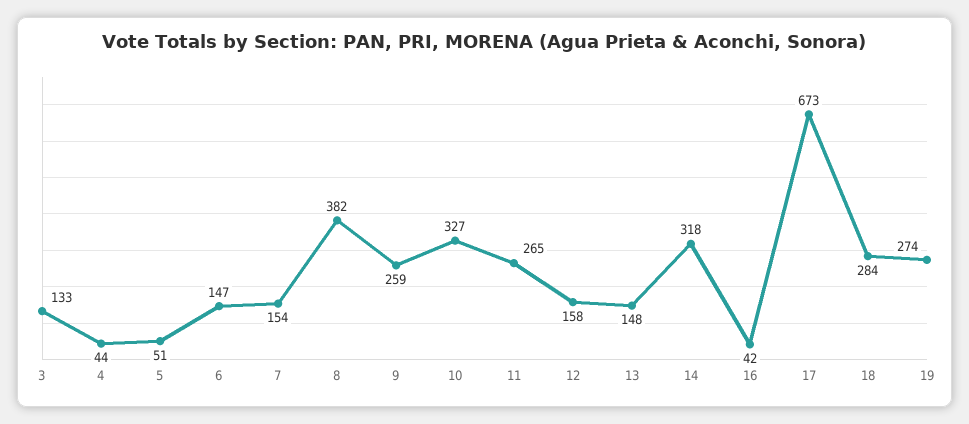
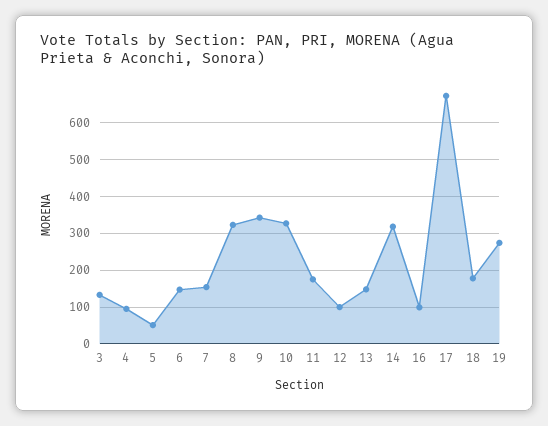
  {
    "3": 133,
-   "4": 44,
+   "4": 100,
    "5": 51,
    "6": 147,
    "7": 154,
-   "8": 382,
+   "8": 320,
-   "9": 259,
+   "9": 340,
    "10": 327,
-   "11": 265,
+   "11": 180,
-   "12": 158,
+   "12": 100,
    "13": 148,
    "14": 318,
-   "16": 42,
+   "16": 100,
    "17": 673,
-   "18": 284,
+   "18": 180,
    "19": 274
  }

